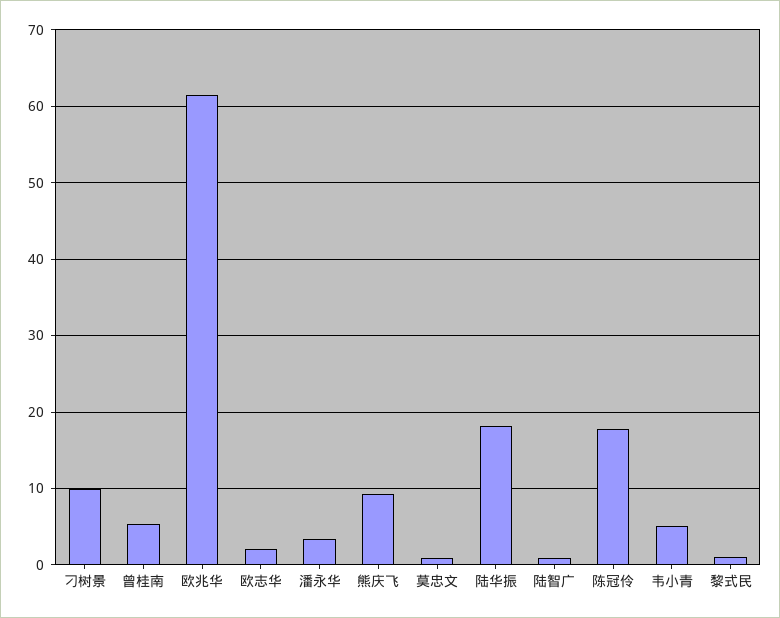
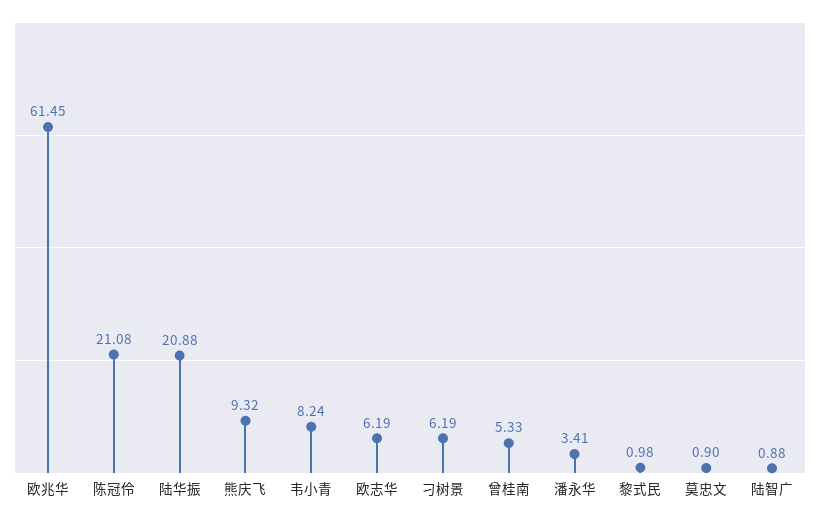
  {
-   "刁树景": 10,
+   "刁树景": 6.19,
    "曾桂南": 5.33,
    "欧兆华": 61.45,
-   "欧志华": 2,
+   "欧志华": 6.19,
    "潘永华": 3.41,
    "熊庆飞": 9.32,
    "莫忠文": 0.9,
-   "陆华振": 18,
+   "陆华振": 20.88,
    "陆智广": 0.88,
-   "陈冠伶": 18,
+   "陈冠伶": 21.08,
-   "韦小青": 5,
+   "韦小青": 8.24,
    "黎式民": 0.98
  }

